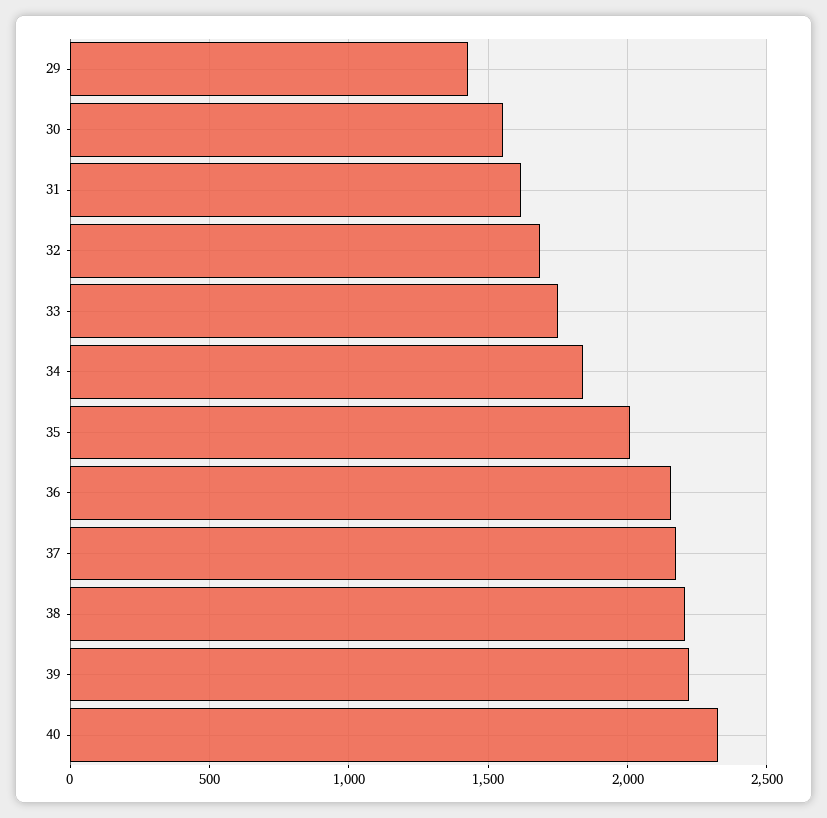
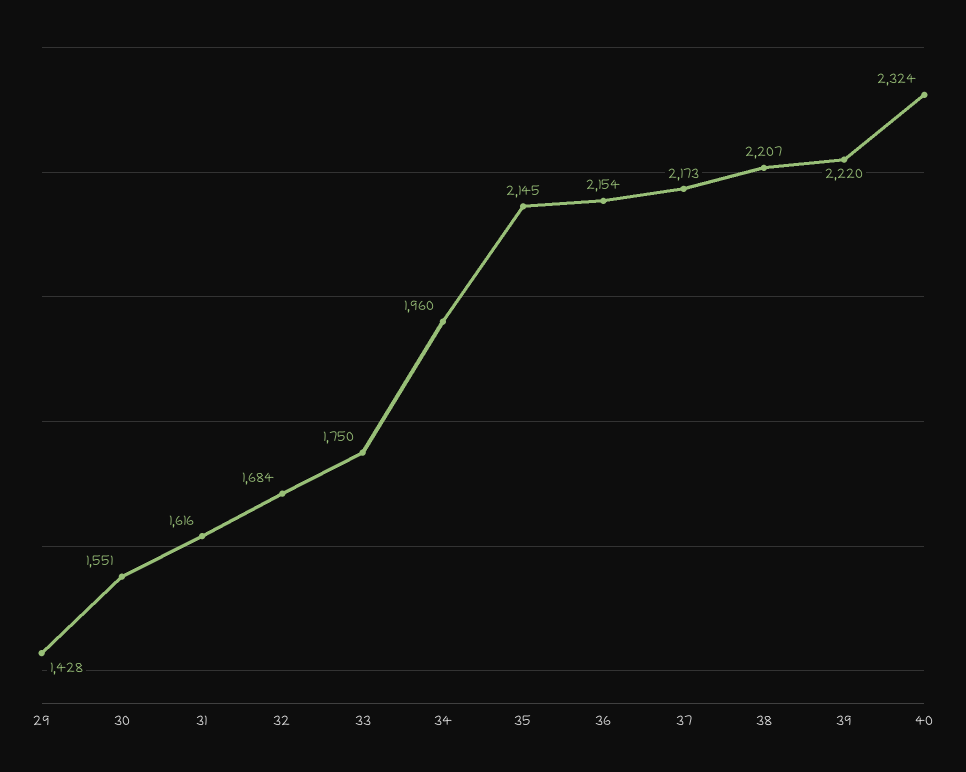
  {
    "29": 1428,
    "30": 1551,
    "31": 1616,
    "32": 1684,
    "33": 1750,
-   "34": 1850,
+   "34": 1960,
-   "35": 2000,
+   "35": 2145,
    "36": 2154,
    "37": 2173,
    "38": 2207,
    "39": 2220,
    "40": 2324
  }

